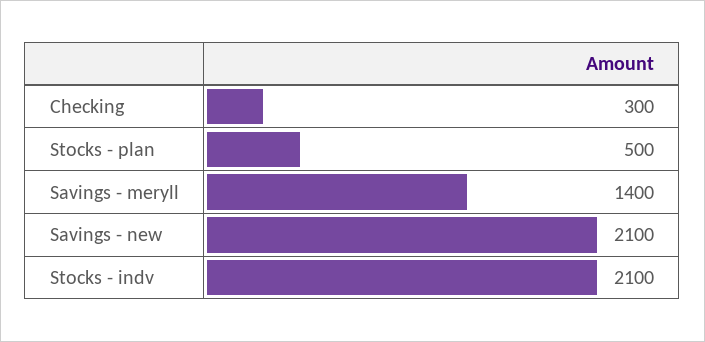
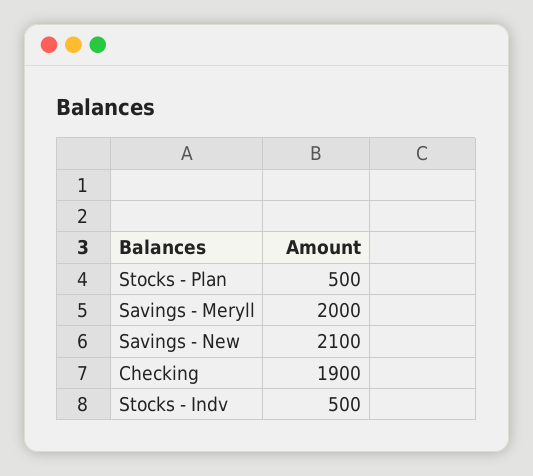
  {
-   "Checking": 300,
+   "Checking": 1900,
    "Stocks - plan": 500,
-   "Savings - meryll": 1400,
+   "Savings - meryll": 2000,
    "Savings - new": 2100,
-   "Stocks - indv": 2100
+   "Stocks - indv": 500
  }

